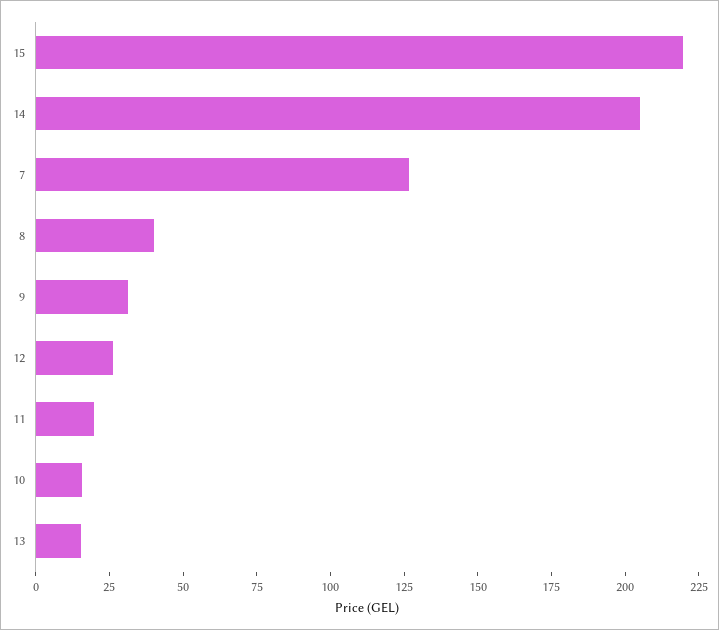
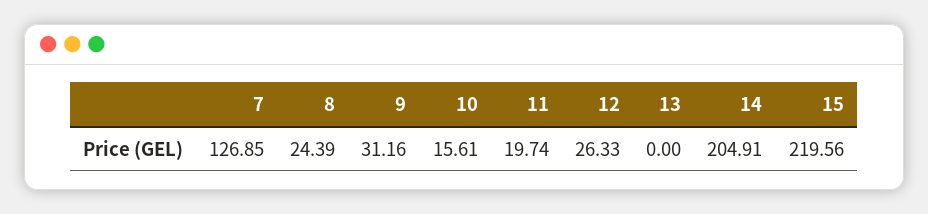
  {
    "15": 219.56,
    "14": 204.91,
    "7": 126.85,
-   "8": 40,
+   "8": 24.39,
    "9": 31.16,
    "12": 26.33,
    "11": 19.74,
    "10": 15.61,
-   "13": 15
+   "13": 0
  }

